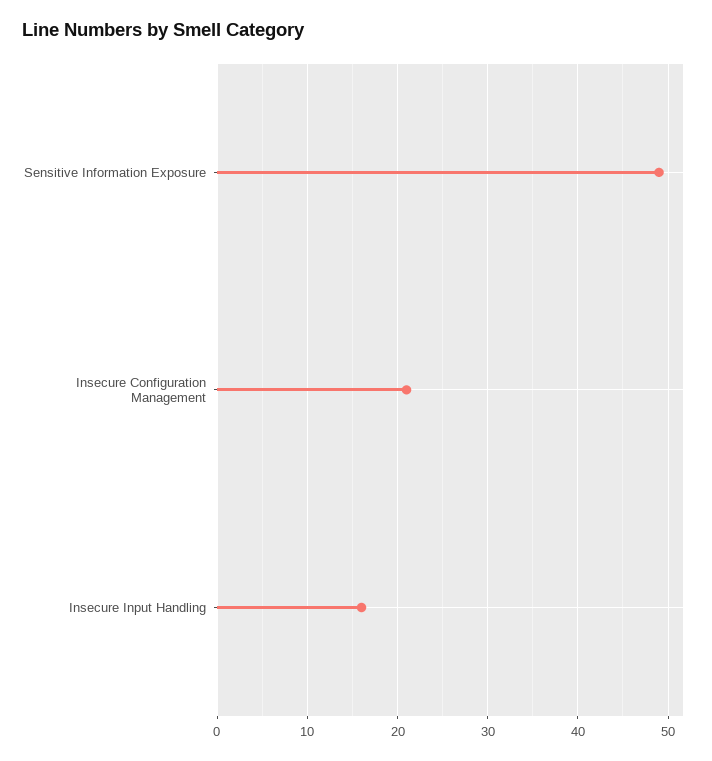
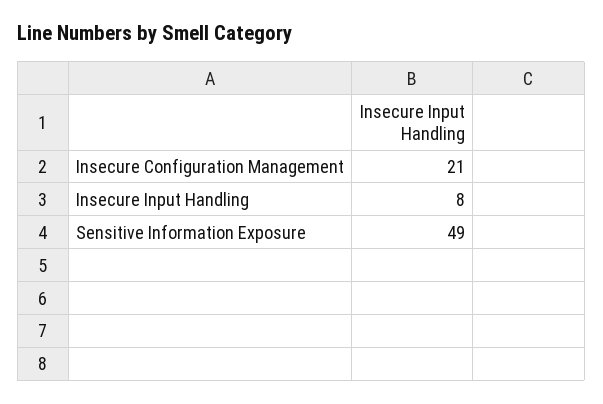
  {
    "Sensitive Information Exposure": 49,
    "Insecure Configuration Management": 21,
-   "Insecure Input Handling": 16
+   "Insecure Input Handling": 8
  }

